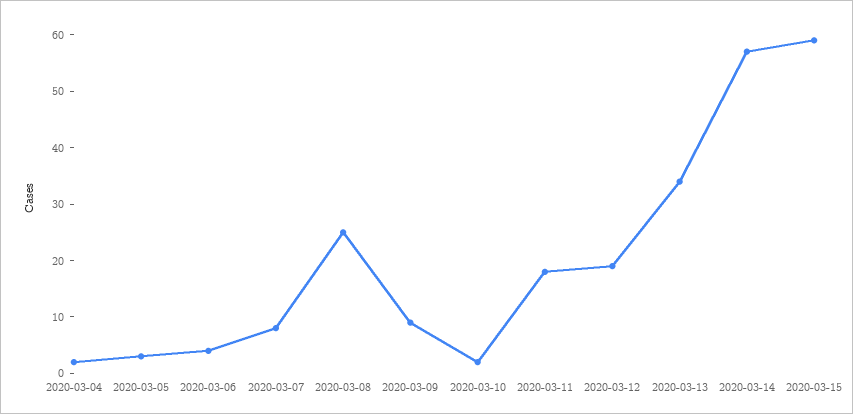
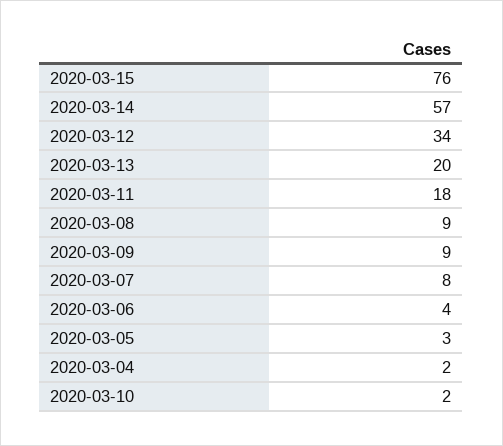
  {
    "2020-03-04": 2,
    "2020-03-05": 3,
    "2020-03-06": 4,
    "2020-03-07": 8,
-   "2020-03-08": 25,
+   "2020-03-08": 9,
    "2020-03-09": 9,
    "2020-03-10": 2,
    "2020-03-11": 18,
-   "2020-03-12": 20,
+   "2020-03-12": 34,
-   "2020-03-13": 35,
+   "2020-03-13": 20,
    "2020-03-14": 57,
-   "2020-03-15": 60
+   "2020-03-15": 76
  }

